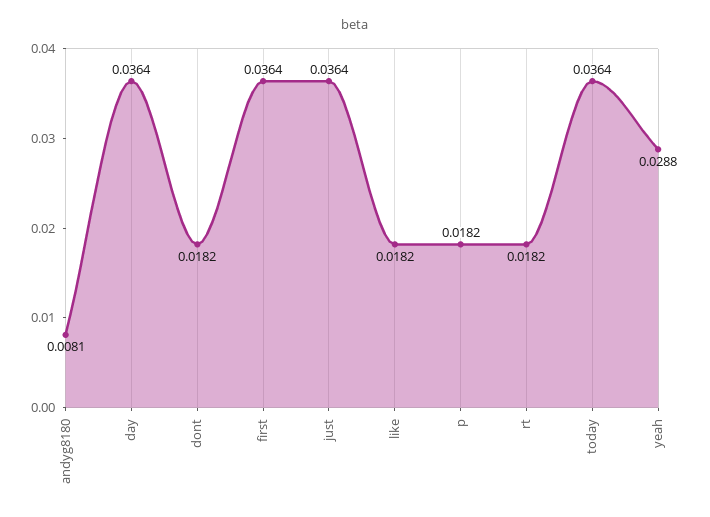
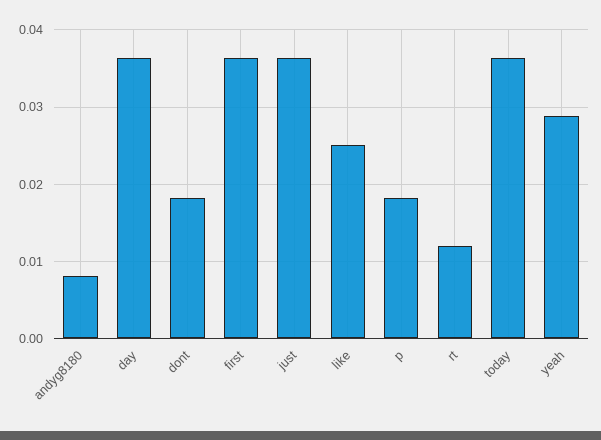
  {
    "andyg8180": 0.0081,
    "day": 0.0364,
    "dont": 0.0182,
    "first": 0.0364,
    "just": 0.0364,
-   "like": 0.0182,
+   "like": 0.025,
    "p": 0.0182,
-   "rt": 0.0182,
+   "rt": 0.012,
    "today": 0.0364,
    "yeah": 0.0288
  }

